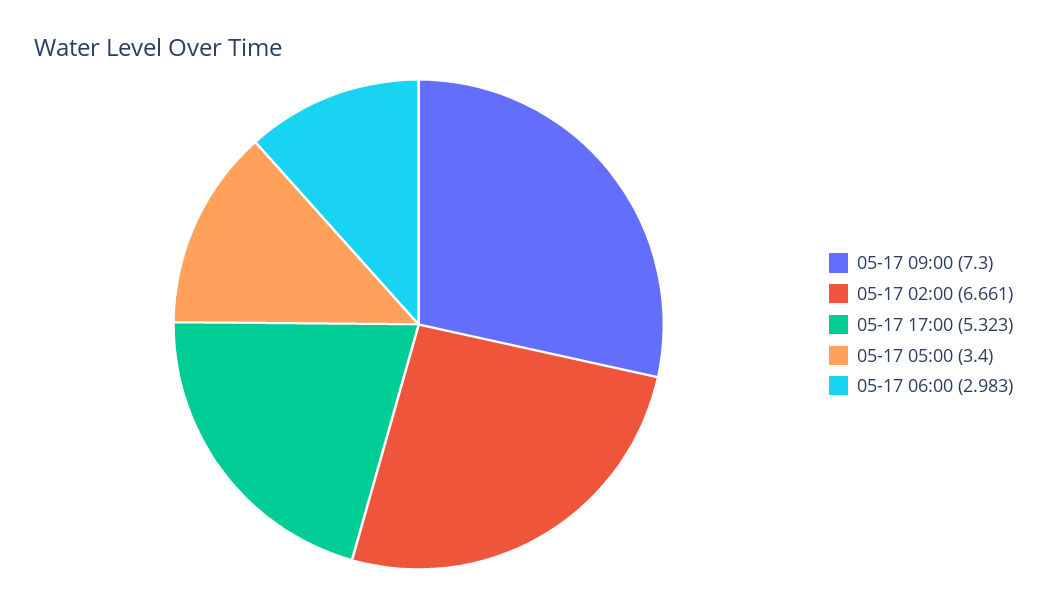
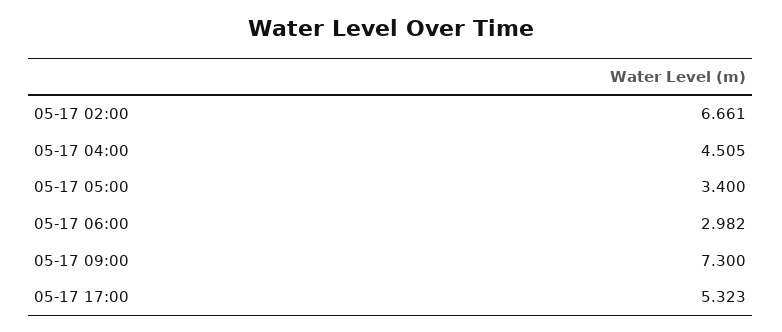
  {
    "05-17 09:00": 7.3,
    "05-17 02:00": 6.661,
    "05-17 17:00": 5.323,
    "05-17 05:00": 3.4,
-   "05-17 06:00": 2.983
+   "05-17 06:00": 2.982,
+   "05-17 04:00": 4.505
  }

